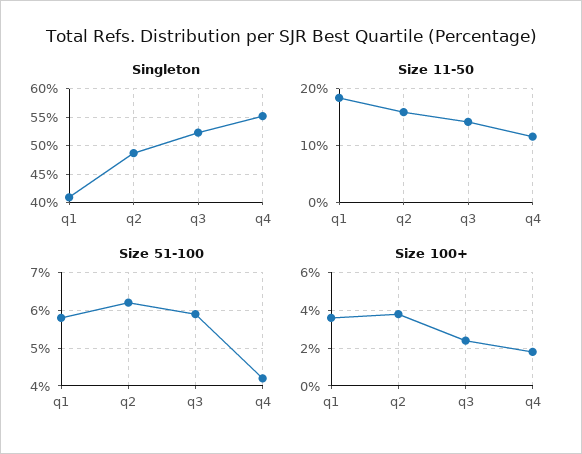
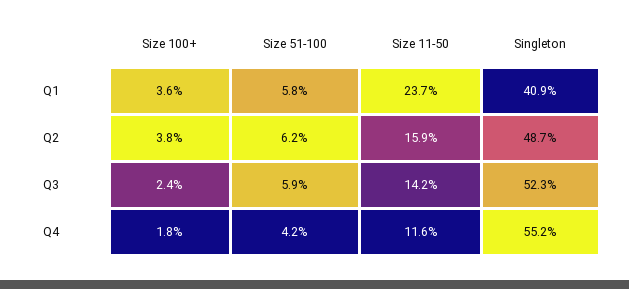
  {
    "Singleton": {
      "q1": 40.9,
      "q2": 48.7,
      "q3": 52.3,
      "q4": 55.2
    },
    "Size 11-50": {
-     "q1": 18,
+     "q1": 23.7,
      "q2": 15.9,
      "q3": 14.2,
      "q4": 11.6
    },
    "Size 51-100": {
      "q1": 5.8,
      "q2": 6.2,
      "q3": 5.9,
      "q4": 4.2
    },
    "Size 100+": {
      "q1": 3.6,
      "q2": 3.8,
      "q3": 2.4,
      "q4": 1.8
    }
  }

